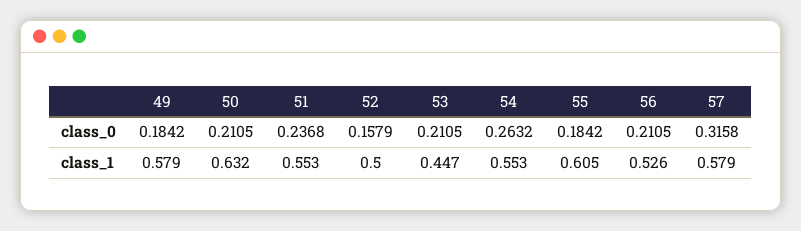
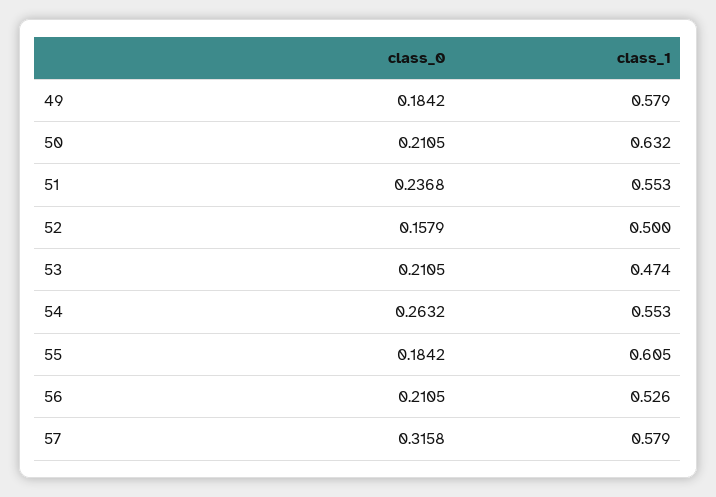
  {
    "49": {
      "class_0": 0.1842,
      "class_1": 0.579
    },
    "50": {
      "class_0": 0.2105,
      "class_1": 0.632
    },
    "51": {
      "class_0": 0.2368,
      "class_1": 0.553
    },
    "52": {
      "class_0": 0.1579,
      "class_1": 0.5
    },
    "53": {
      "class_0": 0.2105,
-     "class_1": 0.447
+     "class_1": 0.474
    },
    "54": {
      "class_0": 0.2632,
      "class_1": 0.553
    },
    "55": {
      "class_0": 0.1842,
      "class_1": 0.605
    },
    "56": {
      "class_0": 0.2105,
      "class_1": 0.526
    },
    "57": {
      "class_0": 0.3158,
      "class_1": 0.579
    }
  }

